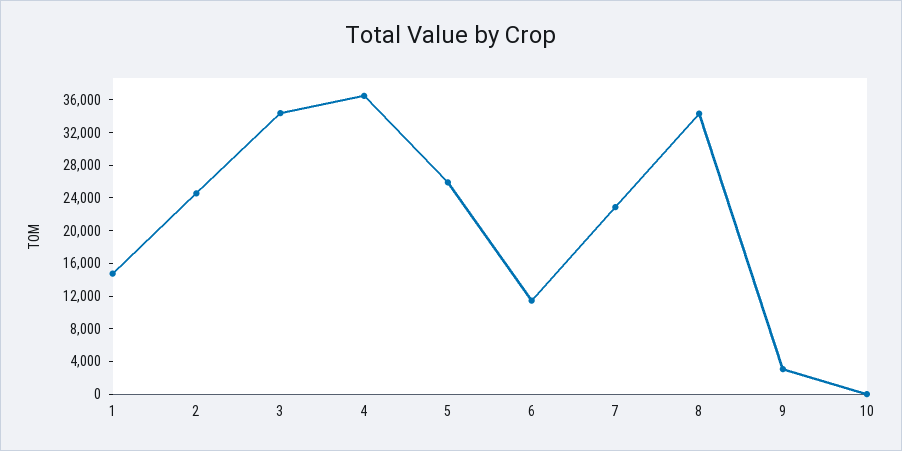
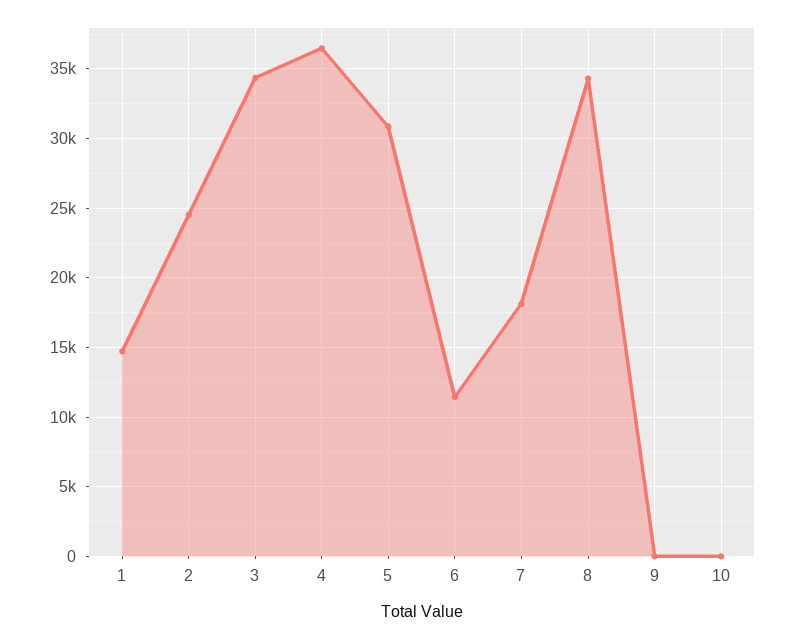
  {
    "1": 14500,
    "2": 24500,
    "3": 34500,
    "4": 36500,
-   "5": 26000,
+   "5": 31000,
    "6": 11500,
-   "7": 23000,
+   "7": 18000,
    "8": 34500,
-   "9": 3000,
+   "9": 0,
    "10": 0
  }

